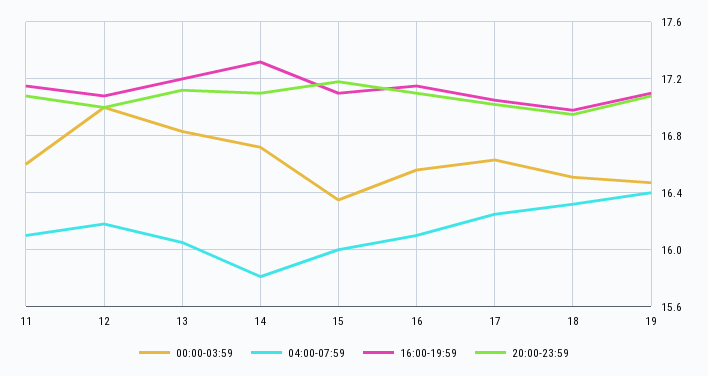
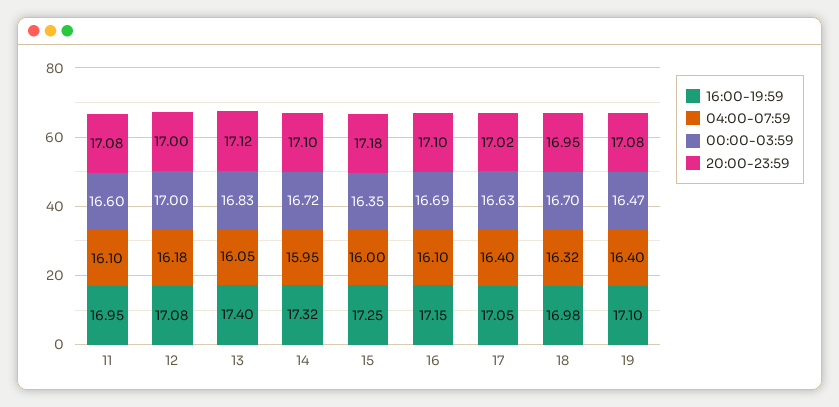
  {
    "00:00-03:59": {
      "11": 16.6,
      "12": 17,
      "13": 16.83,
      "14": 16.72,
      "15": 16.35,
-     "16": 16.55,
+     "16": 16.69,
      "17": 16.63,
-     "18": 16.5,
+     "18": 16.7,
      "19": 16.47
    },
    "04:00-07:59": {
      "11": 16.1,
      "12": 16.18,
      "13": 16.05,
-     "14": 15.8,
+     "14": 15.95,
      "15": 16,
      "16": 16.1,
-     "17": 16.25,
+     "17": 16.4,
      "18": 16.32,
      "19": 16.4
    },
    "16:00-19:59": {
-     "11": 17.15,
+     "11": 16.95,
      "12": 17.08,
-     "13": 17.2,
+     "13": 17.4,
      "14": 17.32,
-     "15": 17.1,
+     "15": 17.25,
      "16": 17.15,
      "17": 17.05,
      "18": 16.98,
      "19": 17.1
    },
    "20:00-23:59": {
      "11": 17.08,
      "12": 17,
      "13": 17.12,
      "14": 17.1,
      "15": 17.18,
      "16": 17.1,
      "17": 17.02,
      "18": 16.95,
      "19": 17.08
    }
  }

